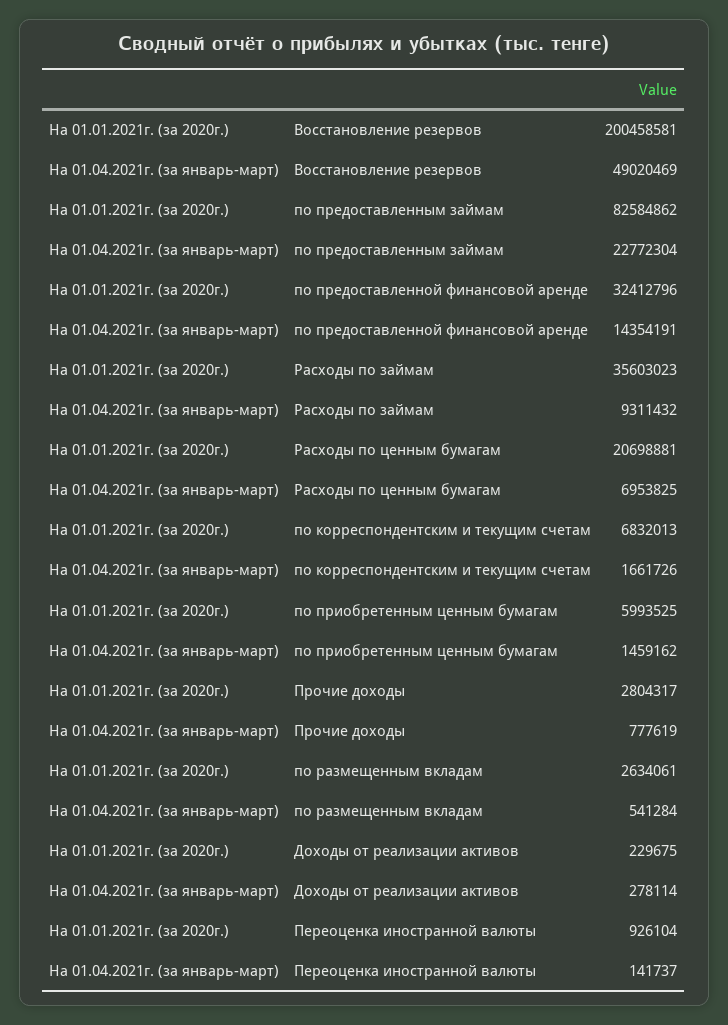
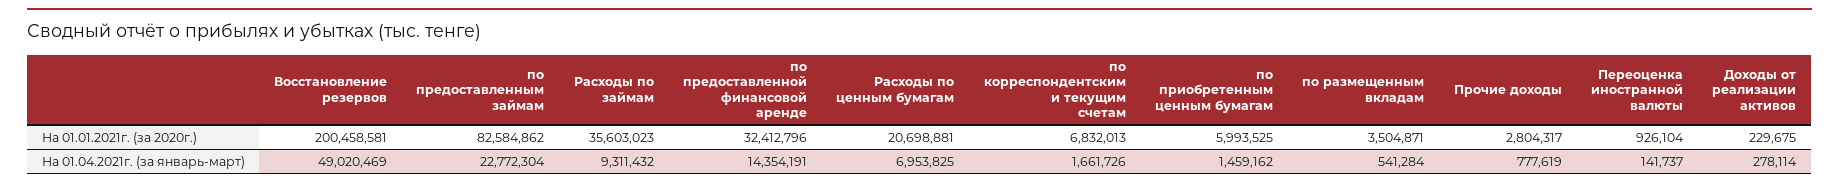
  {
    "На 01.01.2021г. (за 2020г.)": {
      "Восстановление резервов": 200458581,
      "по предоставленным займам": 82584862,
      "по предоставленной финансовой аренде": 32412796,
      "Расходы по займам": 35603023,
      "Расходы по ценным бумагам": 20698881,
      "по корреспондентским и текущим счетам": 6832013,
      "по приобретенным ценным бумагам": 5993525,
      "Прочие доходы": 2804317,
-     "по размещенным вкладам": 2634061,
+     "по размещенным вкладам": 3504871,
      "Доходы от реализации активов": 229675,
      "Переоценка иностранной валюты": 926104
    },
    "На 01.04.2021г. (за январь-март)": {
      "Восстановление резервов": 49020469,
      "по предоставленным займам": 22772304,
      "по предоставленной финансовой аренде": 14354191,
      "Расходы по займам": 9311432,
      "Расходы по ценным бумагам": 6953825,
      "по корреспондентским и текущим счетам": 1661726,
      "по приобретенным ценным бумагам": 1459162,
      "Прочие доходы": 777619,
      "по размещенным вкладам": 541284,
      "Доходы от реализации активов": 278114,
      "Переоценка иностранной валюты": 141737
    }
  }

